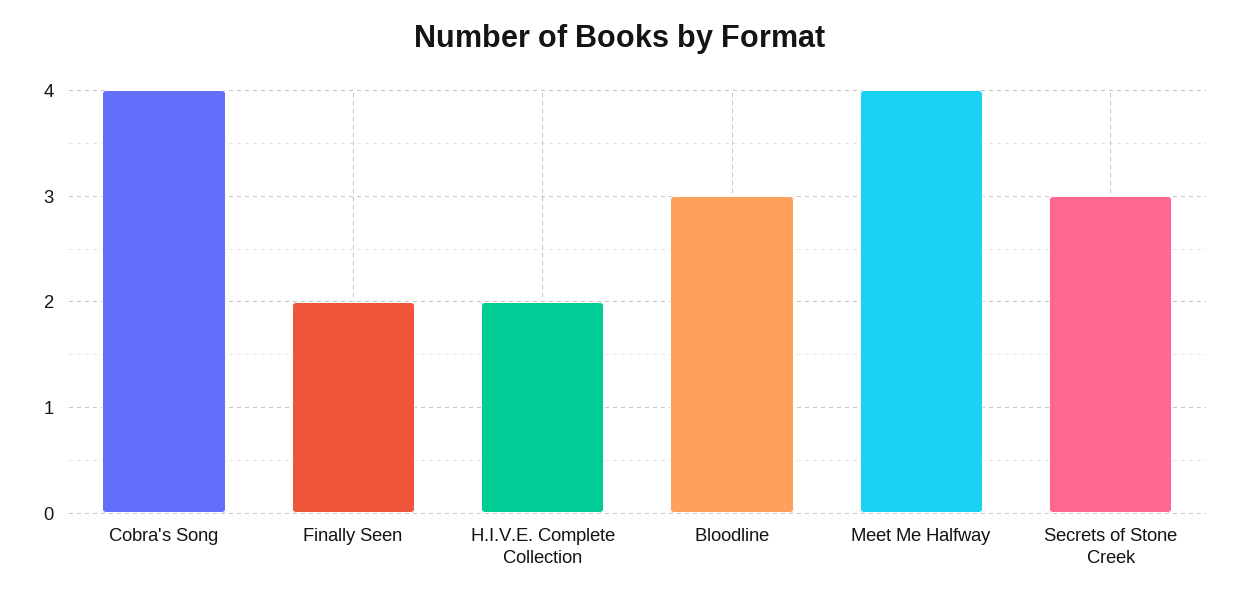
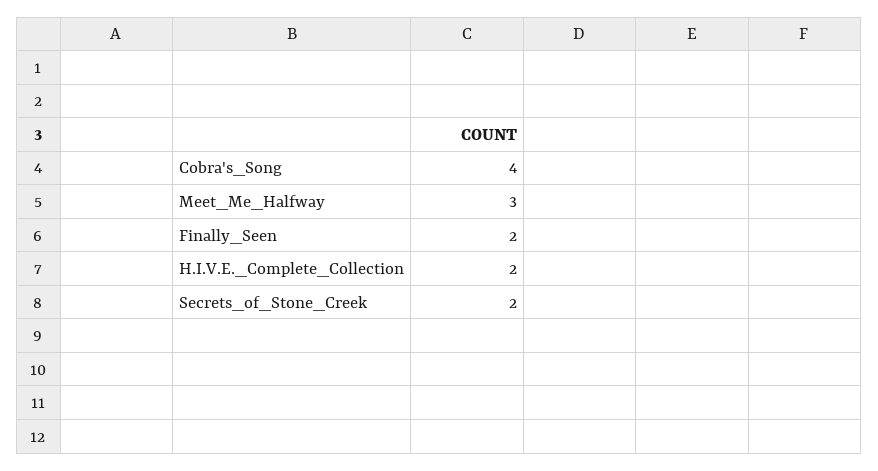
  {
    "Cobra's Song": 4,
    "Finally Seen": 2,
    "H.I.V.E. Complete Collection": 2,
-   "Bloodline": 3,
-   "Meet Me Halfway": 4,
+   "Meet Me Halfway": 3,
-   "Secrets of Stone Creek": 3
+   "Secrets of Stone Creek": 2
  }

